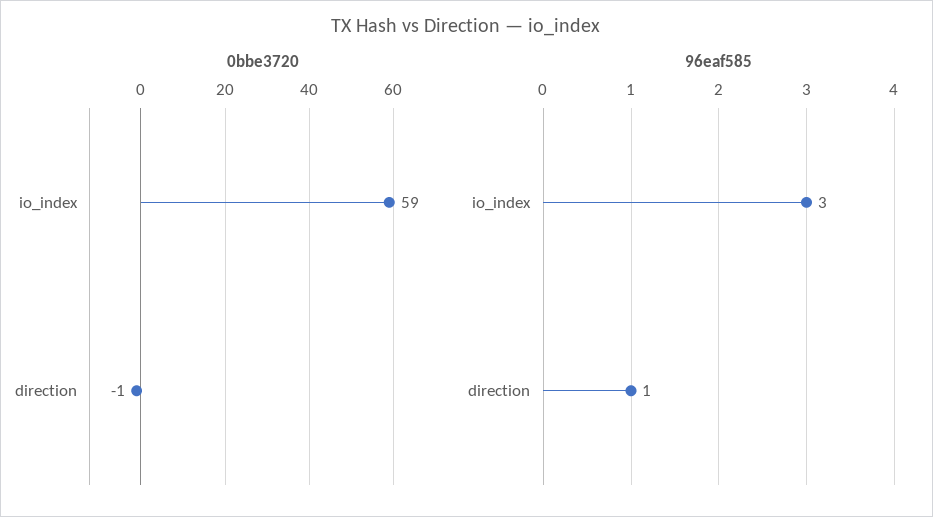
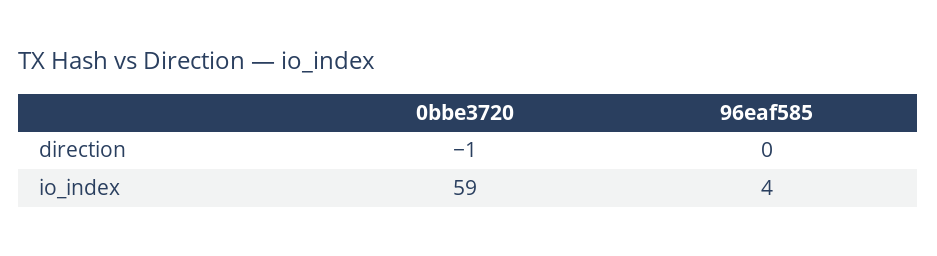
  {
    "0bbe3720": {
      "io_index": 59,
      "direction": -1
    },
    "96eaf585": {
-     "io_index": 3,
+     "io_index": 4,
-     "direction": 1
+     "direction": 0
    }
  }

